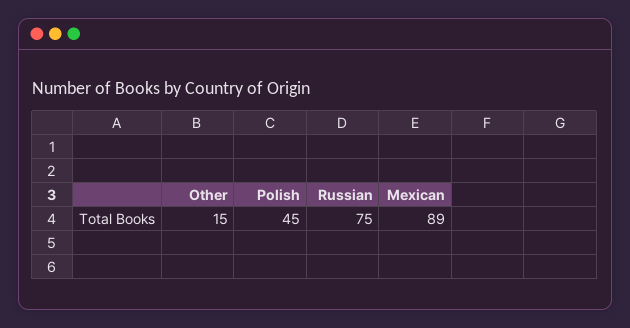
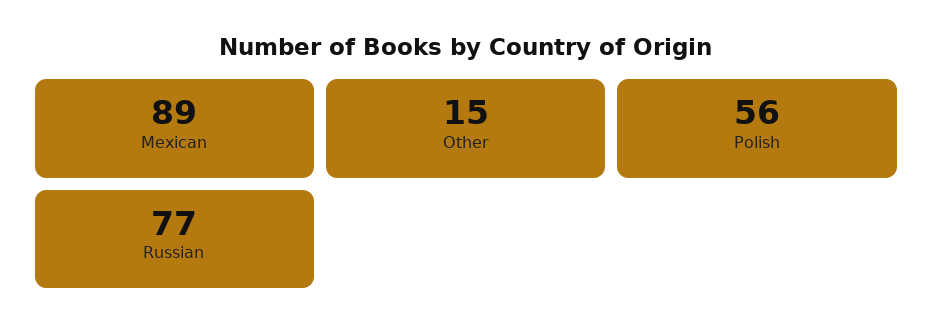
  {
    "Other": 15,
-   "Polish": 45,
+   "Polish": 56,
-   "Russian": 75,
+   "Russian": 77,
    "Mexican": 89
  }

